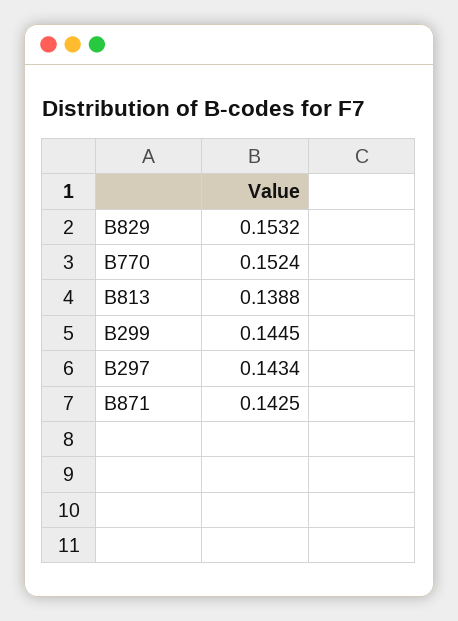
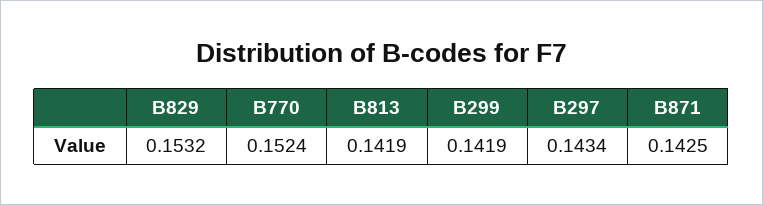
  {
    "B829": 0.1532,
    "B770": 0.1524,
-   "B813": 0.1388,
+   "B813": 0.1419,
-   "B299": 0.1445,
+   "B299": 0.1419,
    "B297": 0.1434,
    "B871": 0.1425
  }

